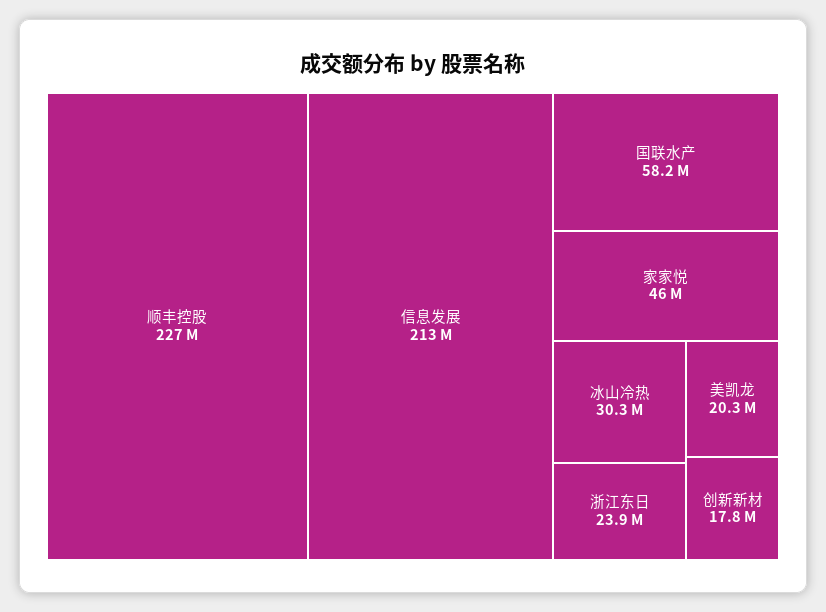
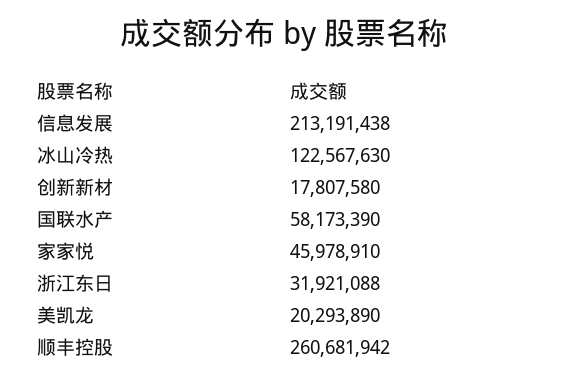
  {
-   "顺丰控股": 227000000,
+   "顺丰控股": 260681942,
    "信息发展": 213191438,
    "国联水产": 58173390,
    "家家悦": 45978910,
-   "冰山冷热": 30300000,
+   "冰山冷热": 122567630,
-   "浙江东日": 23900000,
+   "浙江东日": 31921088,
    "美凯龙": 20293890,
    "创新新材": 17807580
  }

